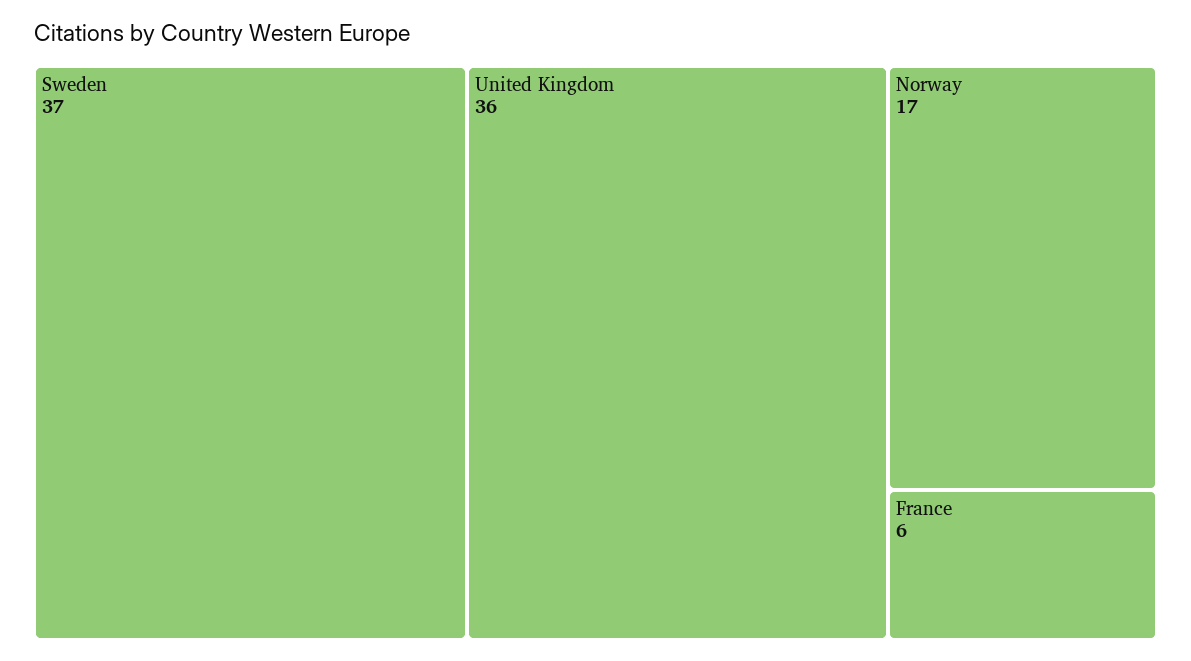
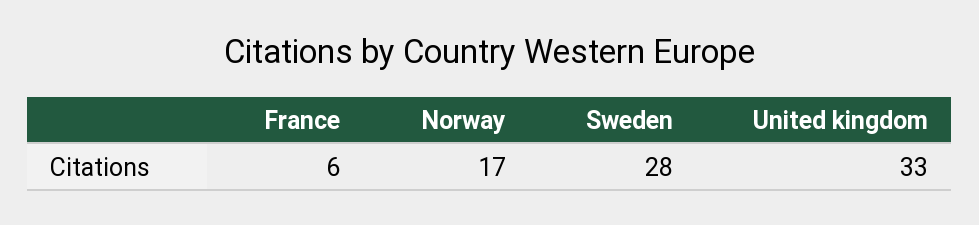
  {
-   "Sweden": 37,
+   "Sweden": 28,
-   "United Kingdom": 36,
+   "United Kingdom": 33,
    "Norway": 17,
    "France": 6
  }

